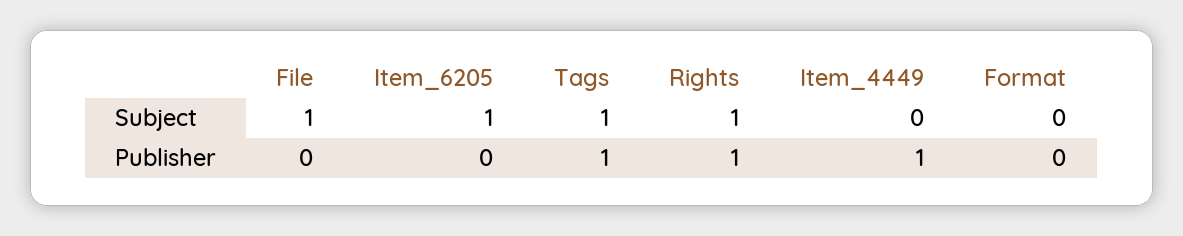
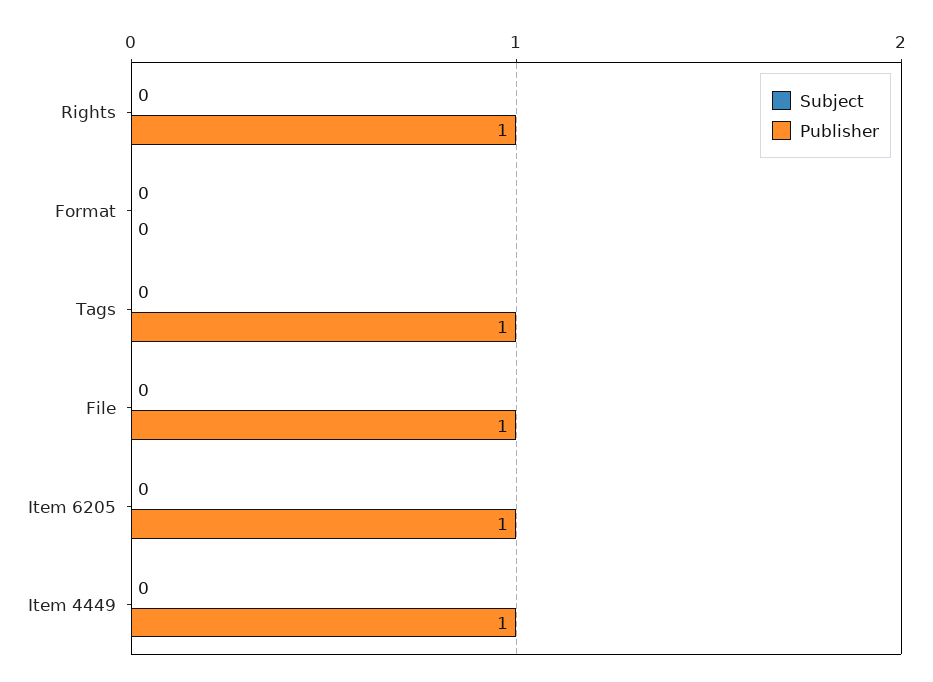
  {
    "Subject": {
-     "File": 1,
+     "File": 0,
-     "Item_6205": 1,
+     "Item_6205": 0,
-     "Tags": 1,
+     "Tags": 0,
-     "Rights": 1,
+     "Rights": 0,
      "Item_4449": 0,
      "Format": 0
    },
    "Publisher": {
-     "File": 0,
+     "File": 1,
-     "Item_6205": 0,
+     "Item_6205": 1,
      "Tags": 1,
      "Rights": 1,
      "Item_4449": 1,
      "Format": 0
    }
  }

